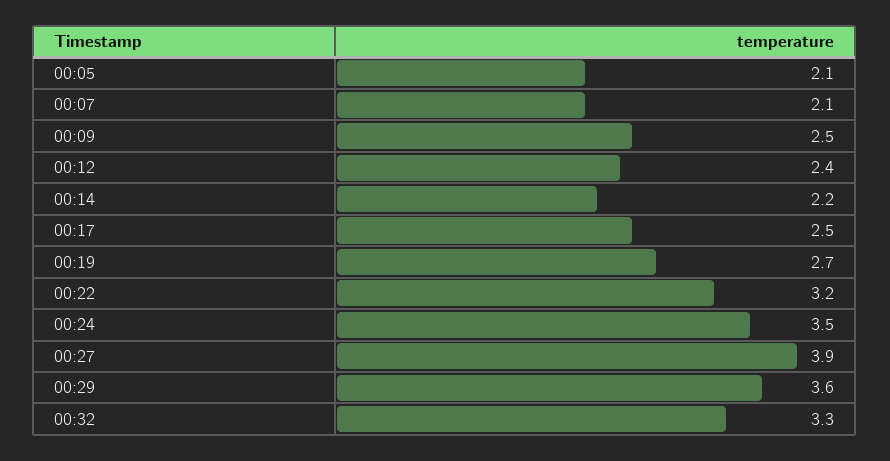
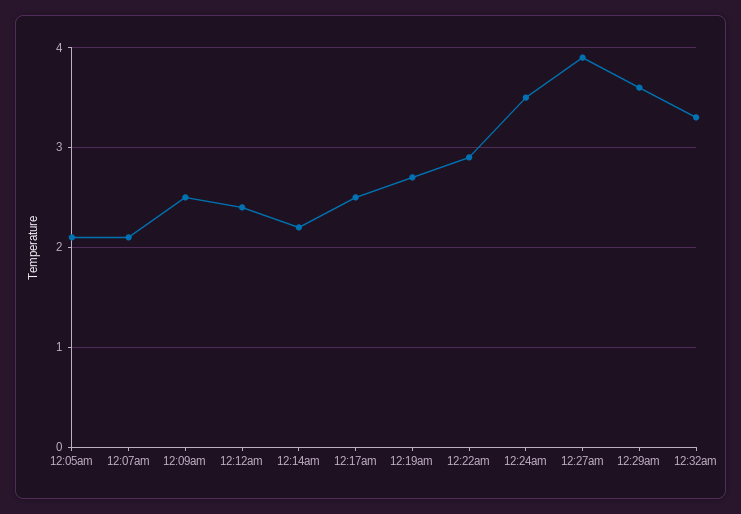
  {
    "00:05": 2.1,
    "00:07": 2.1,
    "00:09": 2.5,
    "00:12": 2.4,
    "00:14": 2.2,
    "00:17": 2.5,
    "00:19": 2.7,
-   "00:22": 3.2,
+   "00:22": 2.9,
    "00:24": 3.5,
    "00:27": 3.9,
    "00:29": 3.6,
    "00:32": 3.3
  }

